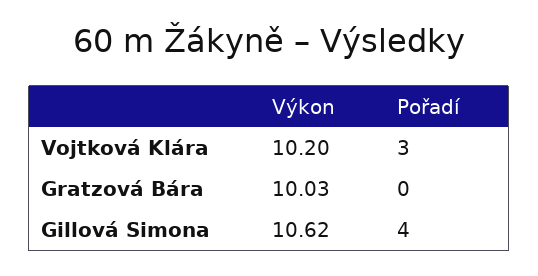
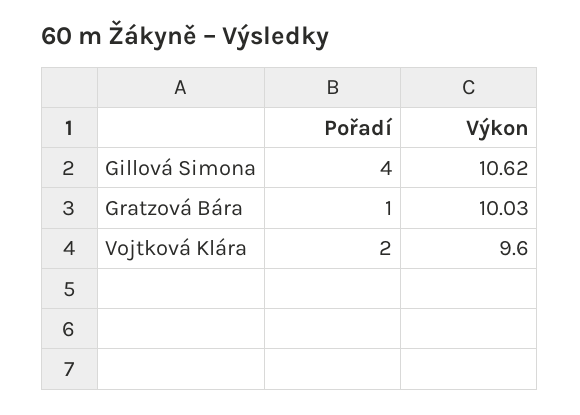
  {
    "Výkon": {
-     "Vojtková Klára": 10.2,
+     "Vojtková Klára": 9.6,
      "Gratzová Bára": 10.03,
      "Gillová Simona": 10.62
    },
    "Pořadí": {
-     "Vojtková Klára": 3,
+     "Vojtková Klára": 2,
-     "Gratzová Bára": 0,
+     "Gratzová Bára": 1,
      "Gillová Simona": 4
    }
  }

